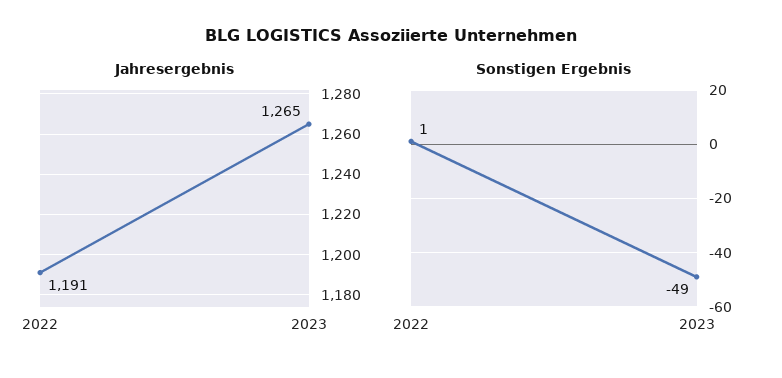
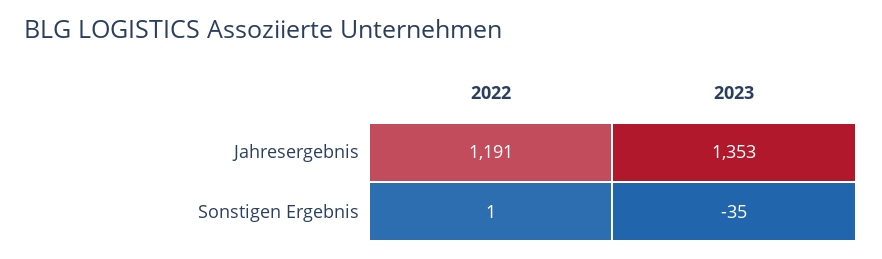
  {
    "Jahresergebnis": {
      "2022": 1191,
-     "2023": 1265
+     "2023": 1353
    },
    "Sonstigen Ergebnis": {
      "2022": 1,
-     "2023": -49
+     "2023": -35
    }
  }

